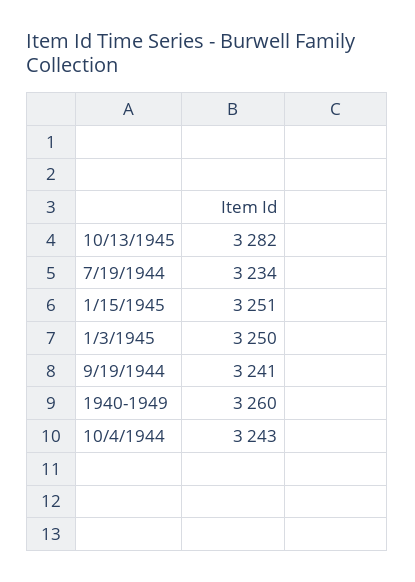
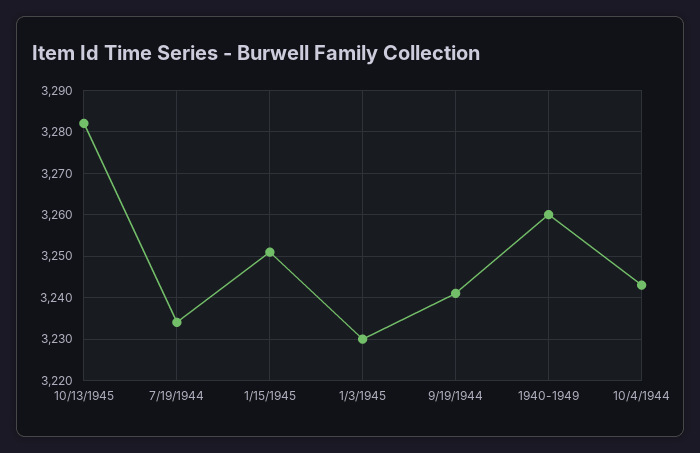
  {
    "10/13/1945": 3282,
    "7/19/1944": 3234,
    "1/15/1945": 3251,
-   "1/3/1945": 3250,
+   "1/3/1945": 3230,
    "9/19/1944": 3241,
    "1940-1949": 3260,
    "10/4/1944": 3243
  }

